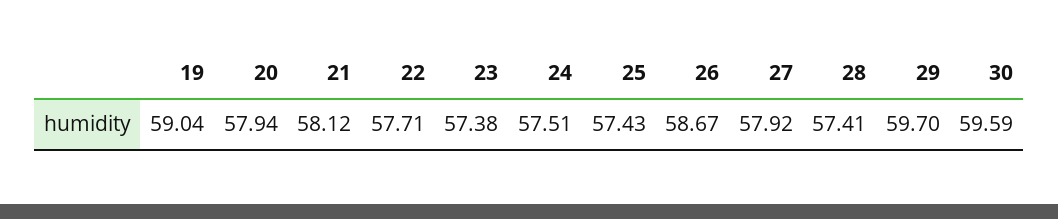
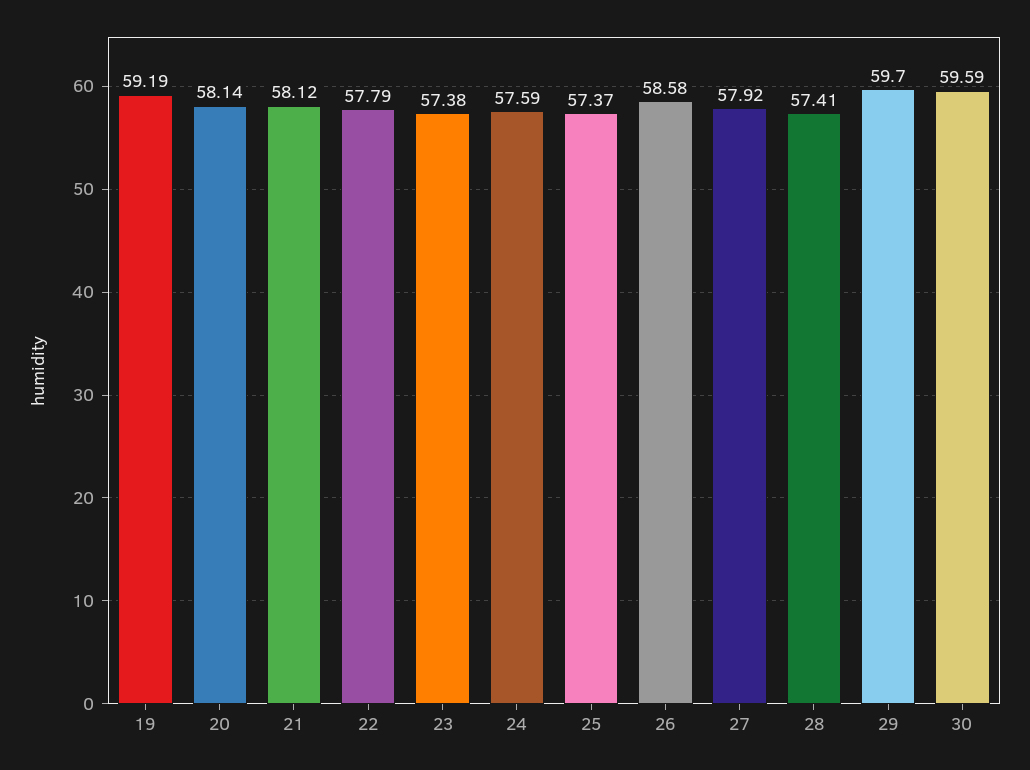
  {
-   "19": 59.04,
+   "19": 59.19,
-   "20": 57.94,
+   "20": 58.14,
    "21": 58.12,
-   "22": 57.71,
+   "22": 57.79,
    "23": 57.38,
-   "24": 57.51,
+   "24": 57.59,
-   "25": 57.43,
+   "25": 57.37,
-   "26": 58.67,
+   "26": 58.58,
    "27": 57.92,
    "28": 57.41,
    "29": 59.7,
    "30": 59.59
  }

